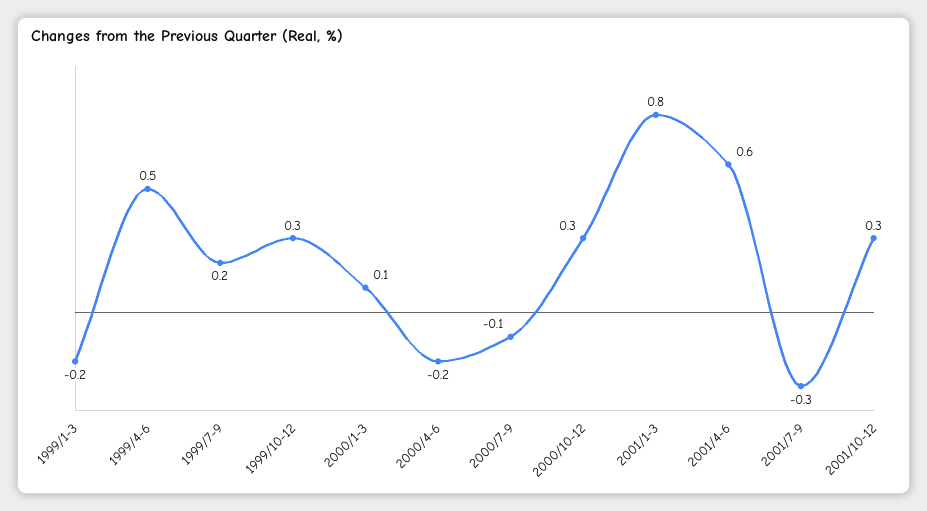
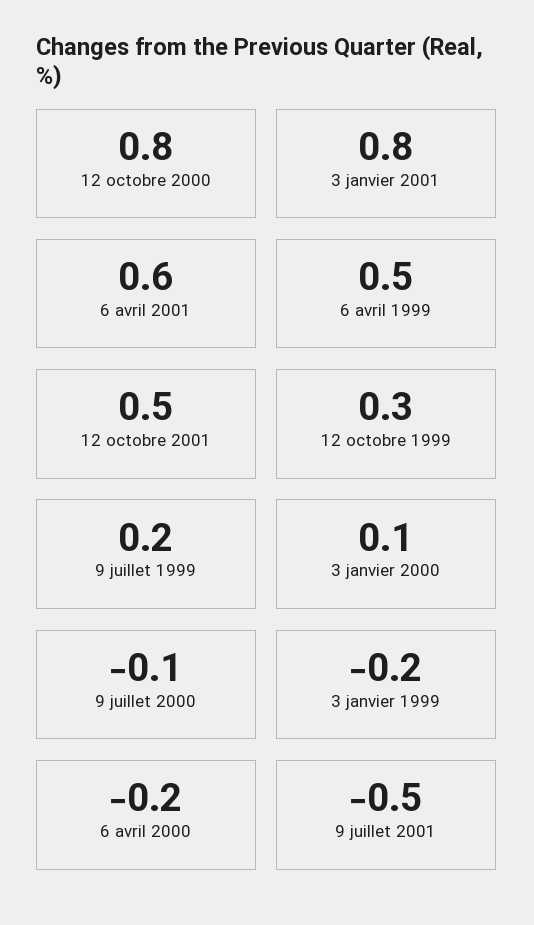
  {
    "1999/1-3": -0.2,
    "1999/4-6": 0.5,
    "1999/7-9": 0.2,
    "1999/10-12": 0.3,
    "2000/1-3": 0.1,
    "2000/4-6": -0.2,
    "2000/7-9": -0.1,
-   "2000/10-12": 0.3,
+   "2000/10-12": 0.8,
    "2001/1-3": 0.8,
    "2001/4-6": 0.6,
-   "2001/7-9": -0.3,
+   "2001/7-9": -0.5,
-   "2001/10-12": 0.3
+   "2001/10-12": 0.5
  }

